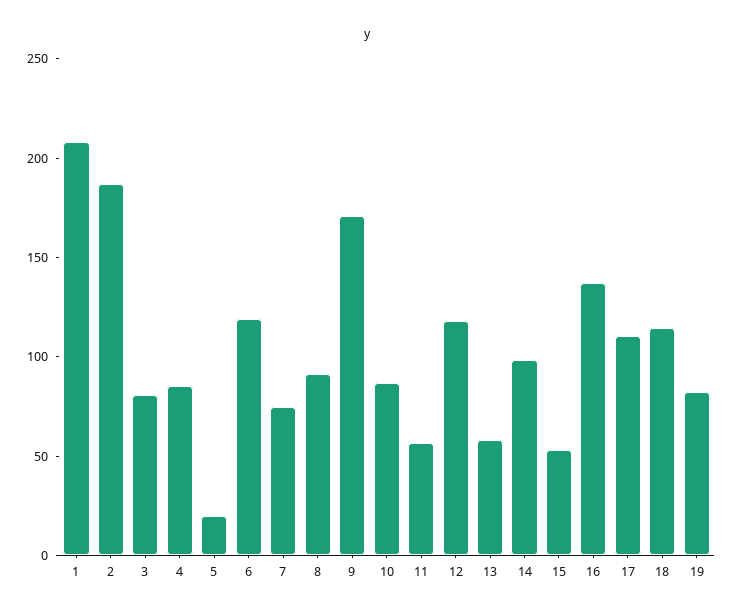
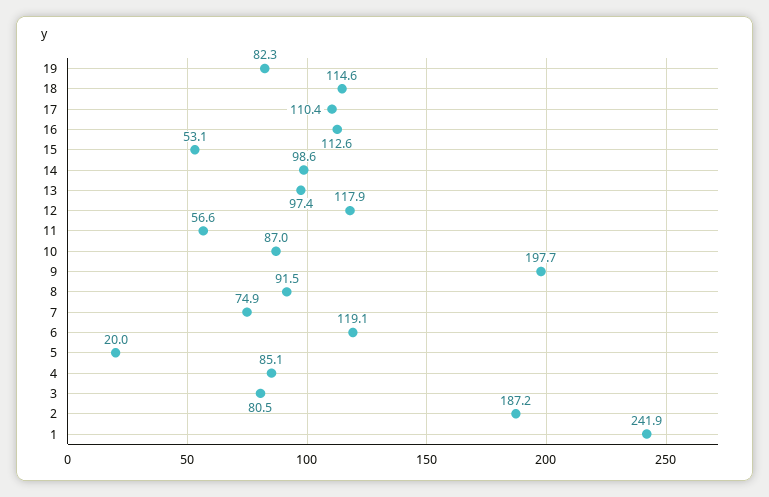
  {
-   "1": 210,
+   "1": 241.9,
    "2": 187.2,
    "3": 80.5,
    "4": 85.1,
    "5": 20,
    "6": 119.1,
    "7": 74.9,
    "8": 91.5,
-   "9": 170,
+   "9": 197.7,
    "10": 87,
    "11": 56.6,
    "12": 117.9,
-   "13": 60,
+   "13": 97.4,
    "14": 98.6,
    "15": 53.1,
-   "16": 140,
+   "16": 112.6,
    "17": 110.4,
    "18": 114.6,
    "19": 82.3
  }

